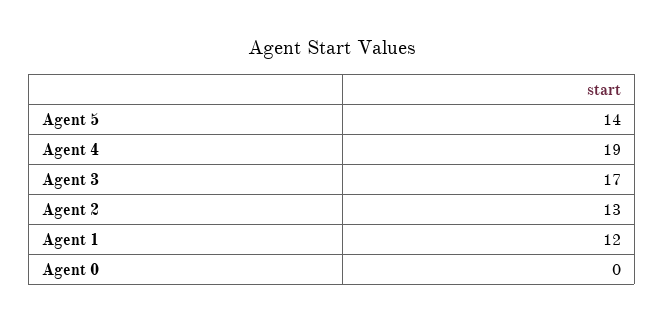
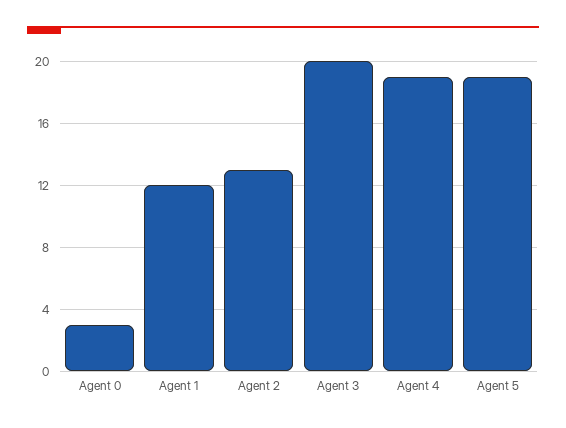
  {
-   "Agent 5": 14,
+   "Agent 5": 19,
    "Agent 4": 19,
-   "Agent 3": 17,
+   "Agent 3": 20,
    "Agent 2": 13,
    "Agent 1": 12,
-   "Agent 0": 0
+   "Agent 0": 3
  }

